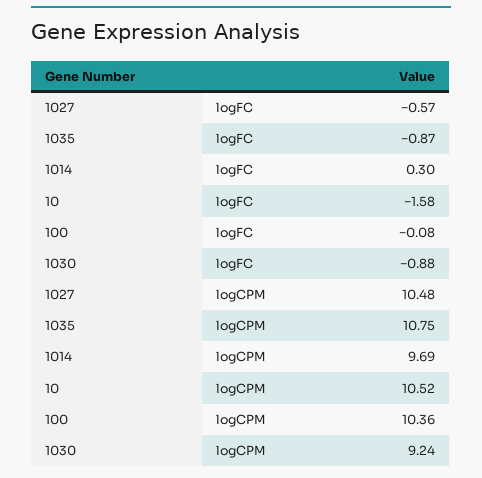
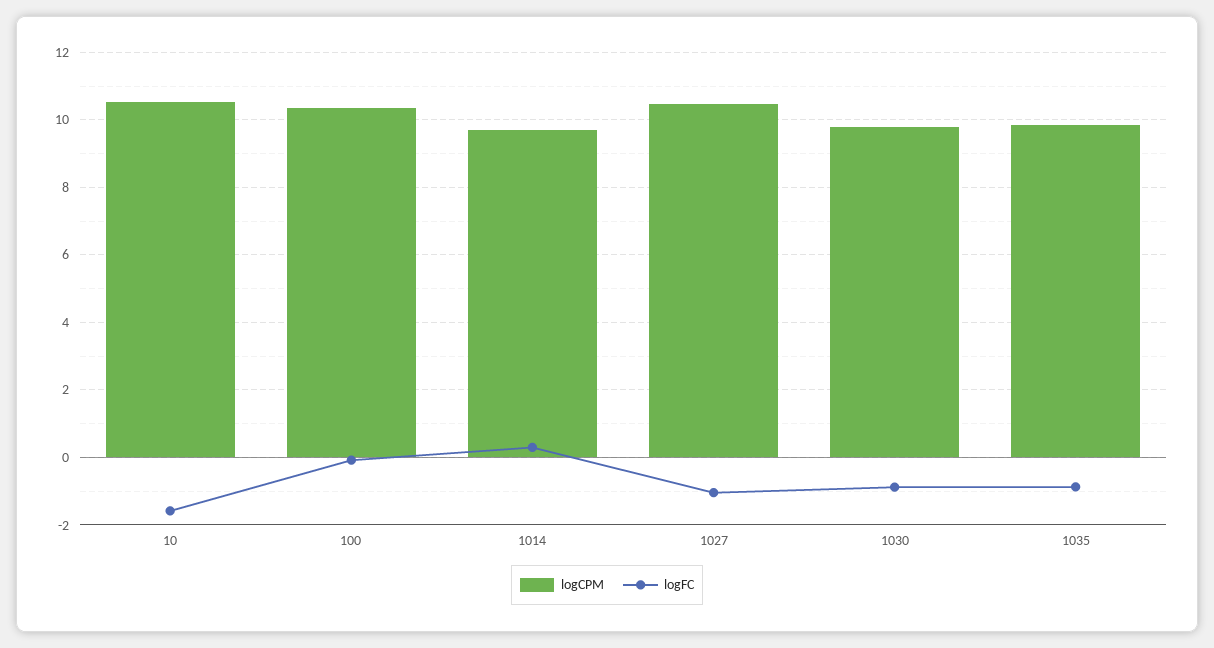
  {
    "logFC": {
-     "1027": -0.57,
+     "1027": -1,
      "1035": -0.87,
      "1014": 0.3,
      "10": -1.58,
      "100": -0.08,
      "1030": -0.88
    },
    "logCPM": {
      "1027": 10.48,
-     "1035": 10.75,
+     "1035": 9.8,
      "1014": 9.69,
      "10": 10.52,
      "100": 10.36,
-     "1030": 9.24
+     "1030": 9.8
    }
  }

